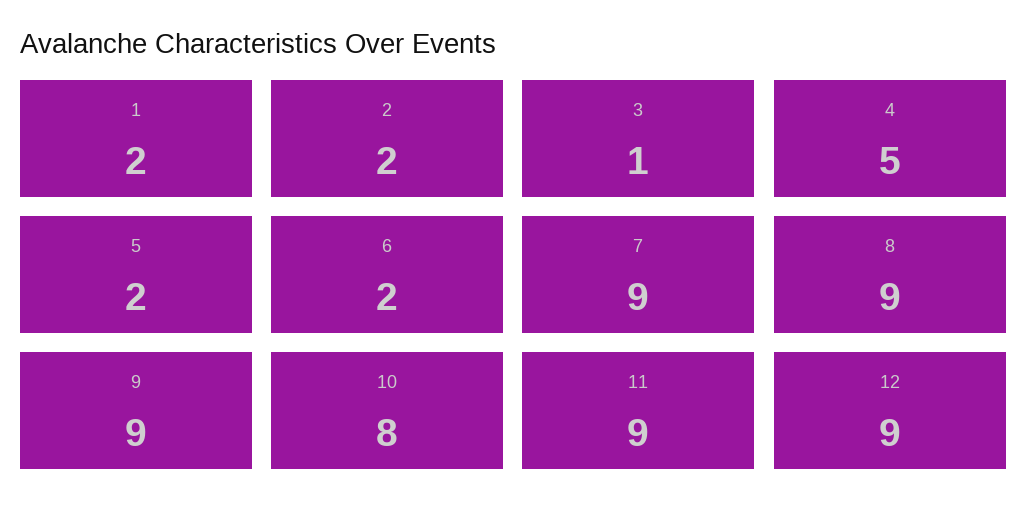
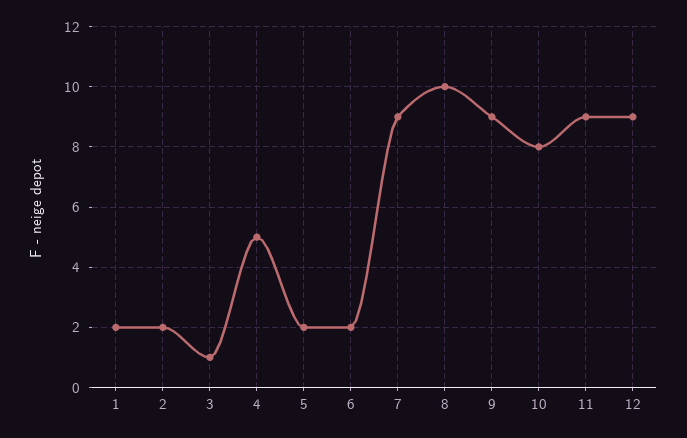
  {
    "1": 2,
    "2": 2,
    "3": 1,
    "4": 5,
    "5": 2,
    "6": 2,
    "7": 9,
-   "8": 9,
+   "8": 10,
    "9": 9,
    "10": 8,
    "11": 9,
    "12": 9
  }

